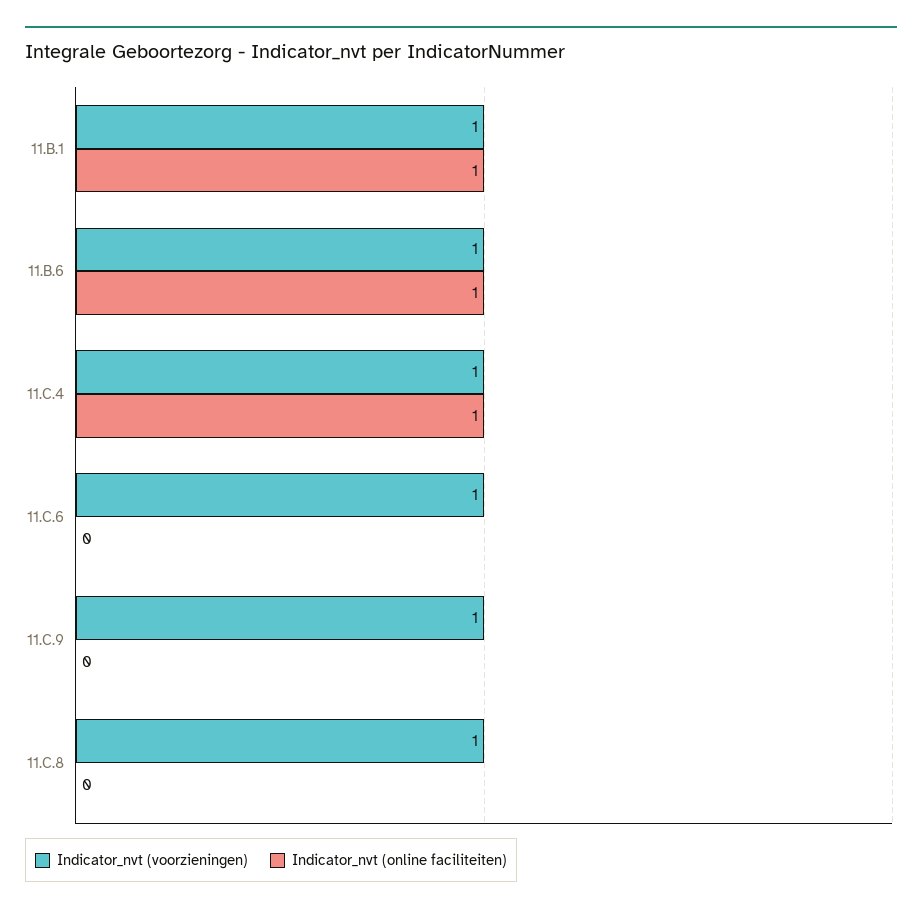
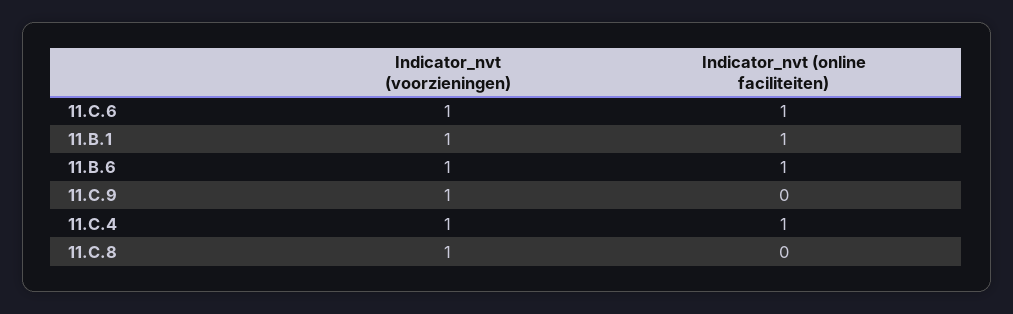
  {
    "Indicator_nvt (voorzieningen)": {
      "11.B.1": 1,
      "11.B.6": 1,
      "11.C.4": 1,
      "11.C.6": 1,
      "11.C.9": 1,
      "11.C.8": 1
    },
    "Indicator_nvt (online faciliteiten)": {
      "11.B.1": 1,
      "11.B.6": 1,
      "11.C.4": 1,
-     "11.C.6": 0,
+     "11.C.6": 1,
      "11.C.9": 0,
      "11.C.8": 0
    }
  }

